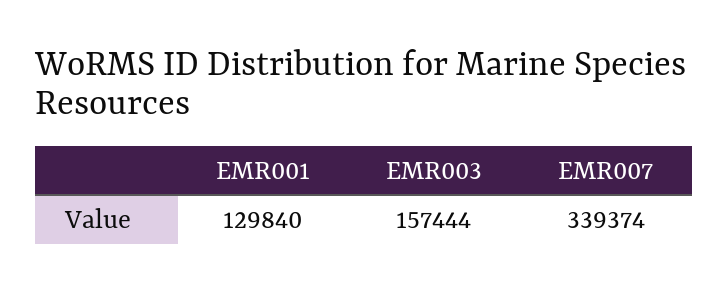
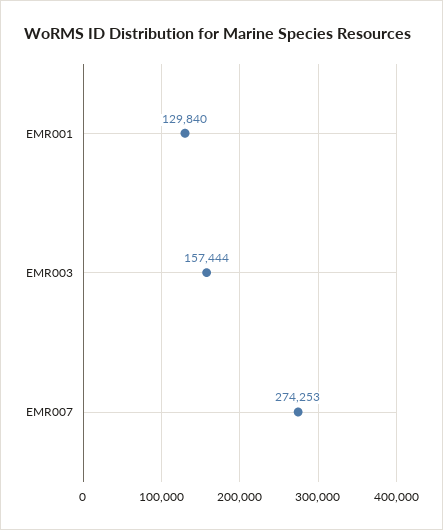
  {
    "EMR001": 129840,
    "EMR003": 157444,
-   "EMR007": 339374
+   "EMR007": 274253
  }

